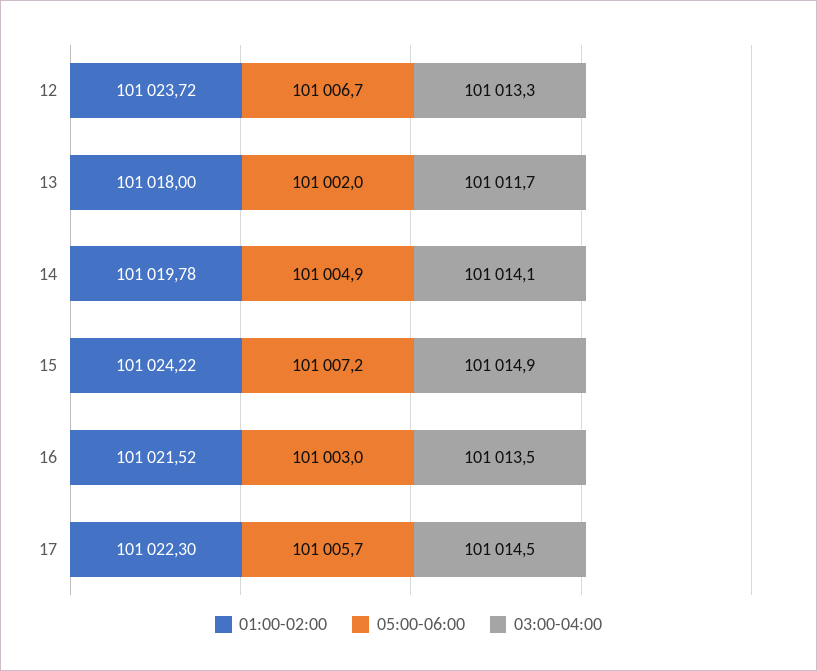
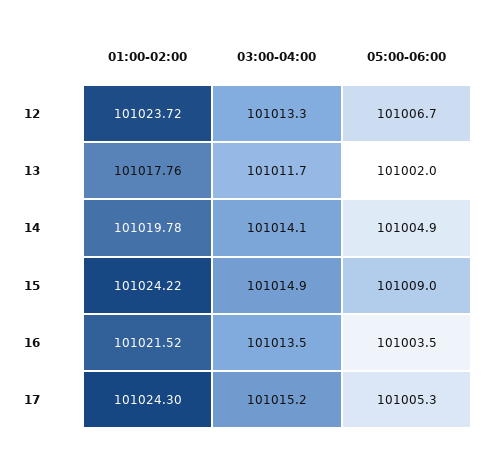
  {
    "01:00-02:00": {
      "12": 101023.72,
-     "13": 101018,
+     "13": 101017.76,
      "14": 101019.78,
      "15": 101024.22,
      "16": 101021.52,
-     "17": 101022.3
+     "17": 101024.3
    },
    "05:00-06:00": {
      "12": 101006.7,
      "13": 101002,
      "14": 101004.9,
-     "15": 101007.2,
+     "15": 101009,
-     "16": 101003,
+     "16": 101003.5,
-     "17": 101005.7
+     "17": 101005.3
    },
    "03:00-04:00": {
      "12": 101013.3,
      "13": 101011.7,
      "14": 101014.1,
      "15": 101014.9,
      "16": 101013.5,
-     "17": 101014.5
+     "17": 101015.2
    }
  }

